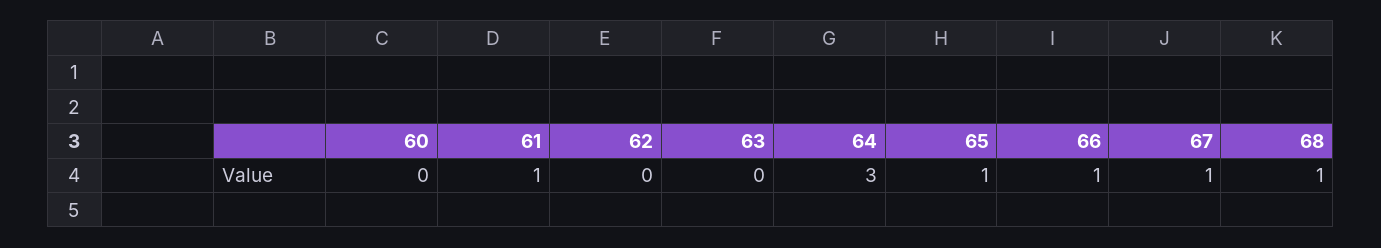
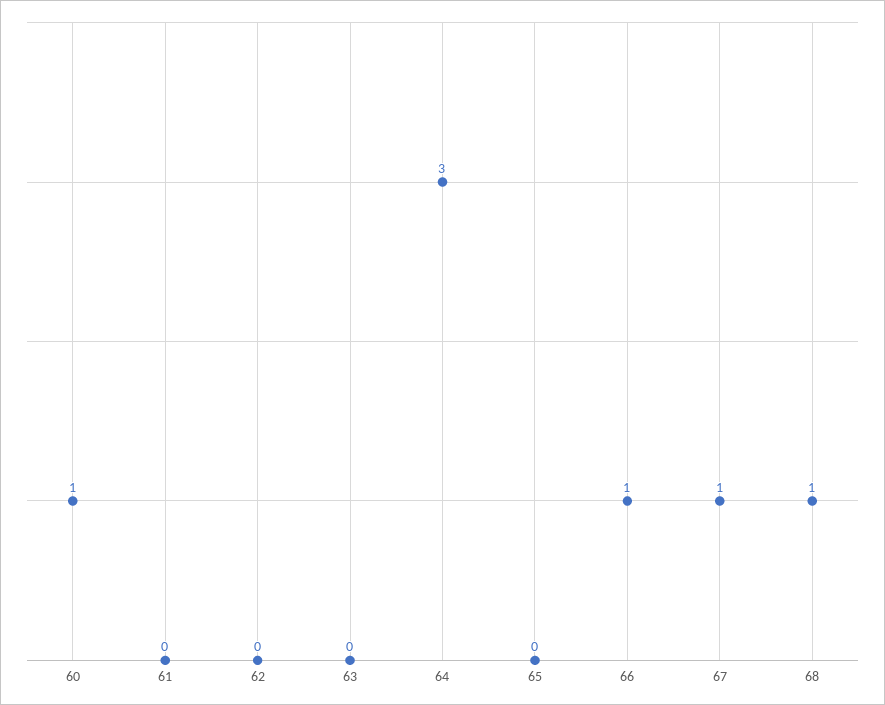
  {
-   "60": 0,
+   "60": 1,
-   "61": 1,
+   "61": 0,
    "62": 0,
    "63": 0,
    "64": 3,
-   "65": 1,
+   "65": 0,
    "66": 1,
    "67": 1,
    "68": 1
  }

